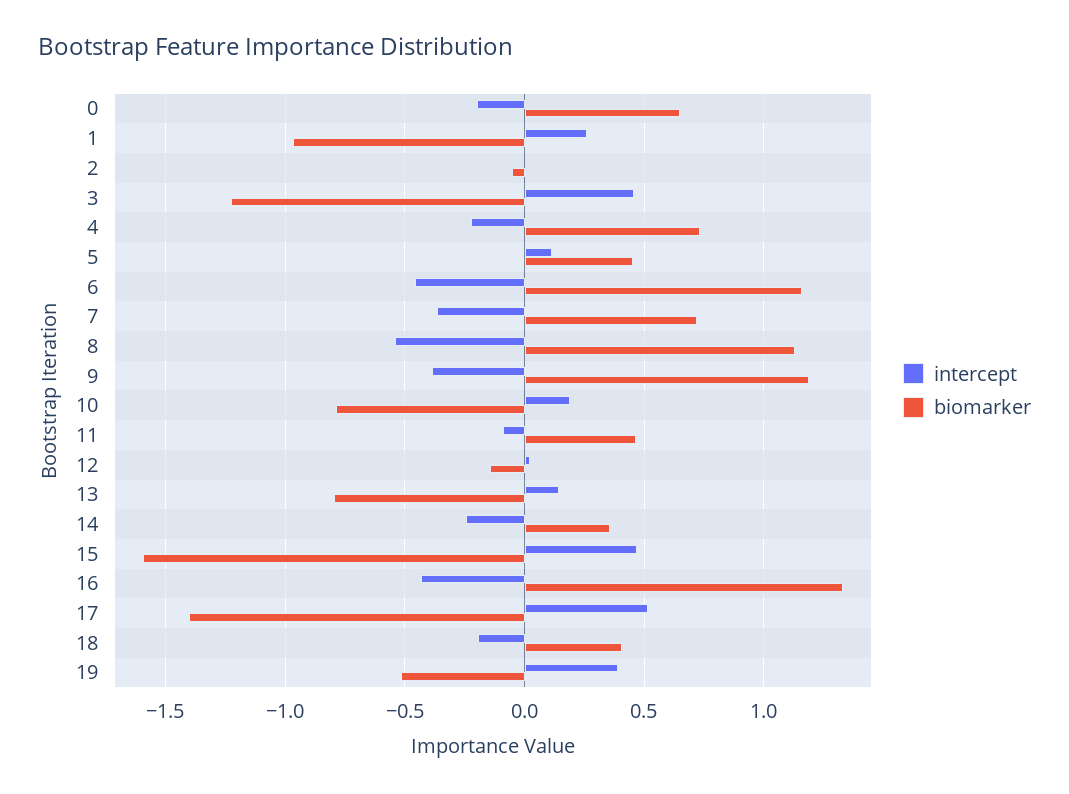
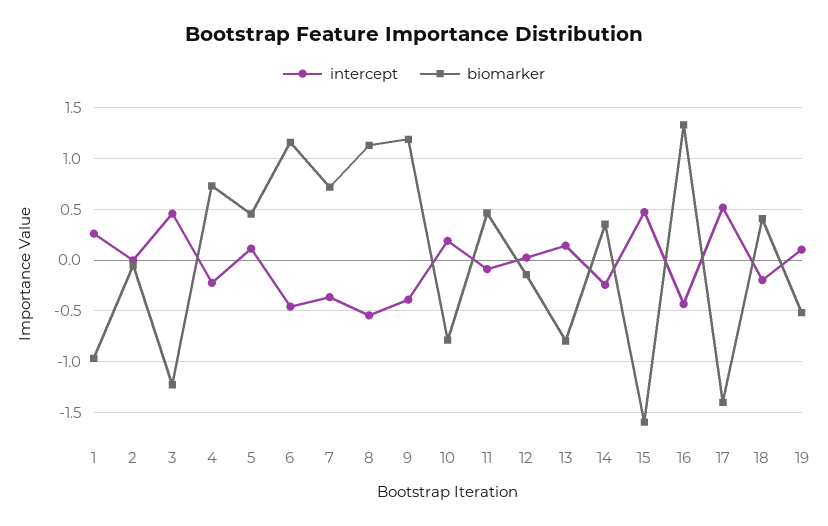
  {
    "intercept": {
-     "0": -0.2,
      "1": 0.25,
      "2": 0,
      "3": 0.45,
      "4": -0.2,
      "5": 0.1,
      "6": -0.45,
      "7": -0.35,
      "8": -0.55,
      "9": -0.4,
      "10": 0.2,
      "11": -0.1,
      "12": 0,
      "13": 0.15,
      "14": -0.25,
      "15": 0.45,
      "16": -0.45,
      "17": 0.5,
      "18": -0.2,
-     "19": 0.4
+     "19": 0.1
    },
    "biomarker": {
-     "0": 0.65,
      "1": -0.95,
      "2": -0.05,
      "3": -1.25,
      "4": 0.75,
      "5": 0.45,
      "6": 1.15,
      "7": 0.7,
      "8": 1.15,
      "9": 1.2,
      "10": -0.8,
      "11": 0.45,
      "12": -0.15,
      "13": -0.8,
      "14": 0.35,
      "15": -1.6,
      "16": 1.35,
      "17": -1.4,
      "18": 0.4,
      "19": -0.5
    }
  }

